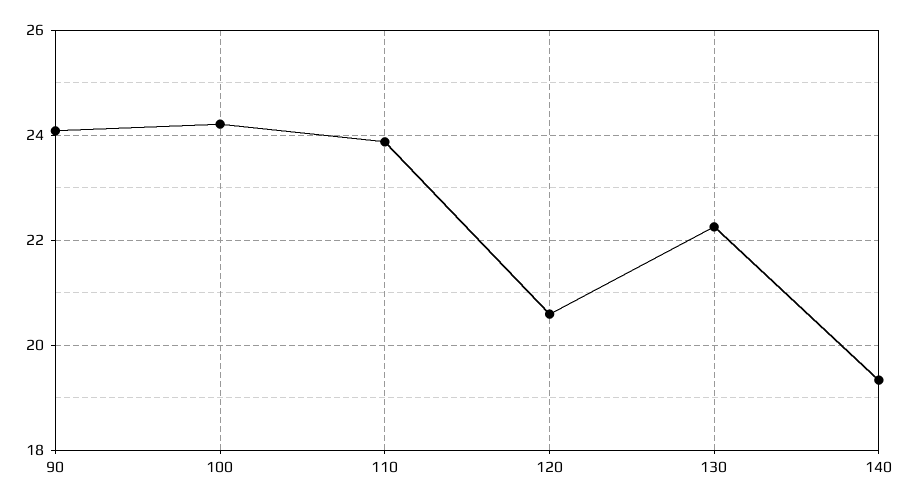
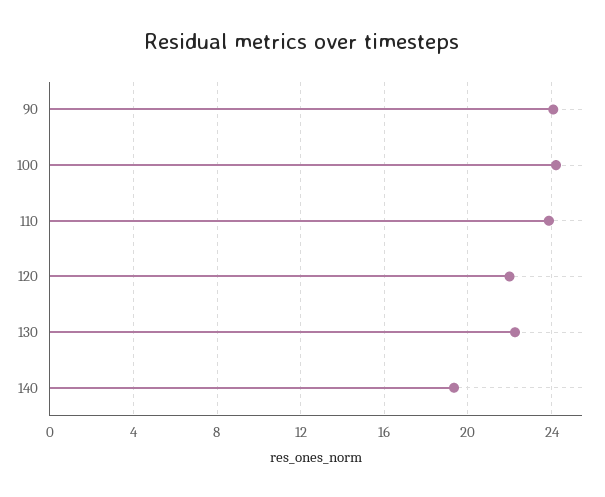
  {
    "90": 24,
    "100": 24.2,
    "110": 23.8,
-   "120": 20.6,
+   "120": 22,
    "130": 22.2,
    "140": 19.4
  }

